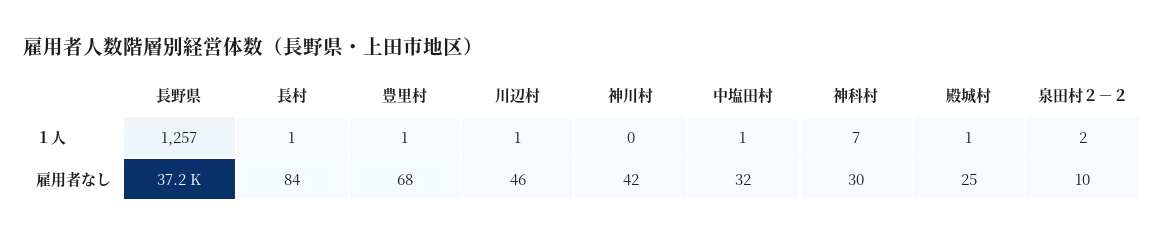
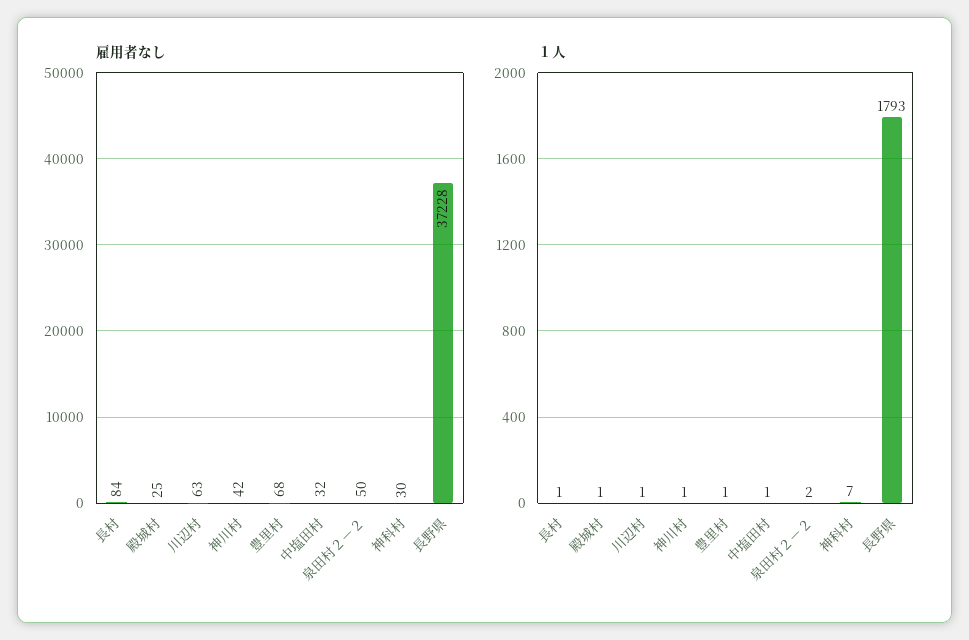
  {
    "１人": {
-     "長野県": 1257,
+     "長野県": 1793,
      "長村": 1,
      "豊里村": 1,
      "川辺村": 1,
-     "神川村": 0,
+     "神川村": 1,
      "中塩田村": 1,
      "神科村": 7,
      "殿城村": 1,
      "泉田村２－２": 2
    },
    "雇用者なし": {
      "長野県": 37228,
      "長村": 84,
      "豊里村": 68,
-     "川辺村": 46,
+     "川辺村": 63,
      "神川村": 42,
      "中塩田村": 32,
      "神科村": 30,
      "殿城村": 25,
-     "泉田村２－２": 10
+     "泉田村２－２": 50
    }
  }

